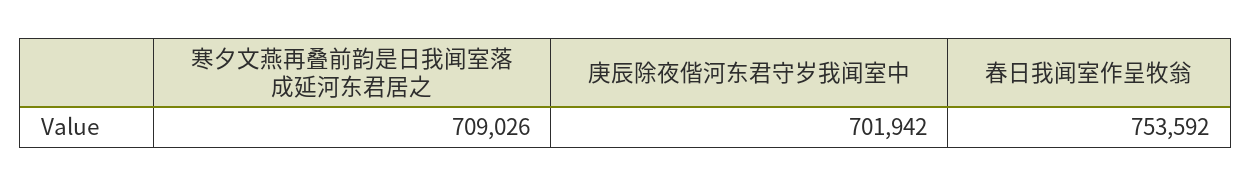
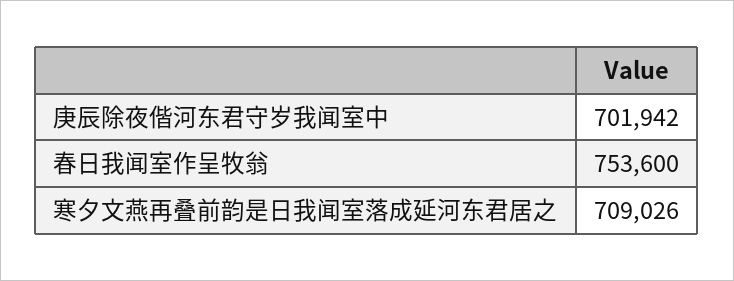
  {
    "寒夕文燕再叠前韵是日我闻室落成延河东君居之": 709026,
    "庚辰除夜偕河东君守岁我闻室中": 701942,
-   "春日我闻室作呈牧翁": 753592
+   "春日我闻室作呈牧翁": 753600
  }

